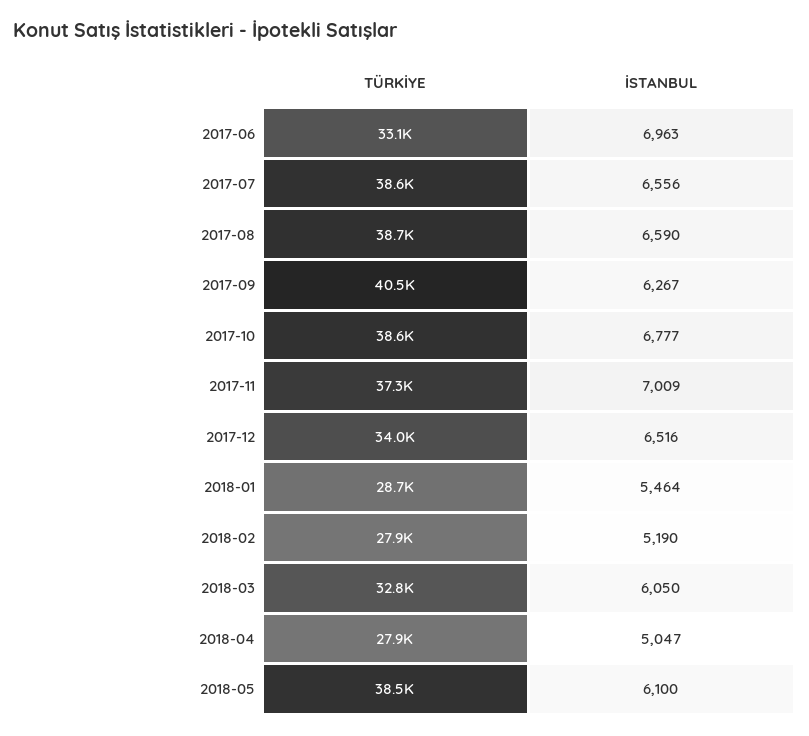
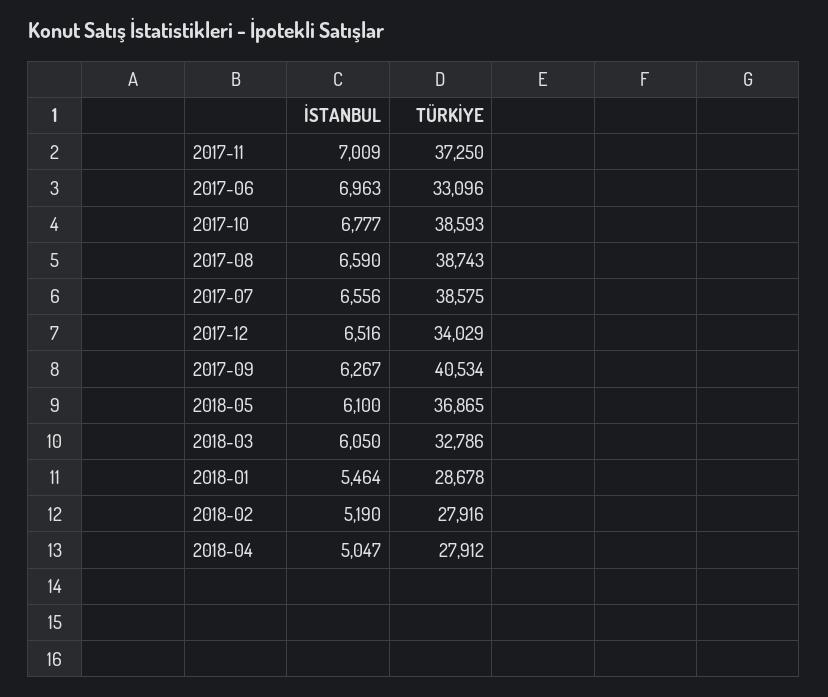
  {
    "TÜRKİYE": {
      "2017-06": 33096,
      "2017-07": 38575,
      "2017-08": 38743,
      "2017-09": 40534,
      "2017-10": 38593,
      "2017-11": 37250,
      "2017-12": 34029,
      "2018-01": 28678,
      "2018-02": 27916,
      "2018-03": 32786,
      "2018-04": 27912,
-     "2018-05": 38500
+     "2018-05": 36865
    },
    "İSTANBUL": {
      "2017-06": 6963,
      "2017-07": 6556,
      "2017-08": 6590,
      "2017-09": 6267,
      "2017-10": 6777,
      "2017-11": 7009,
      "2017-12": 6516,
      "2018-01": 5464,
      "2018-02": 5190,
      "2018-03": 6050,
      "2018-04": 5047,
      "2018-05": 6100
    }
  }

